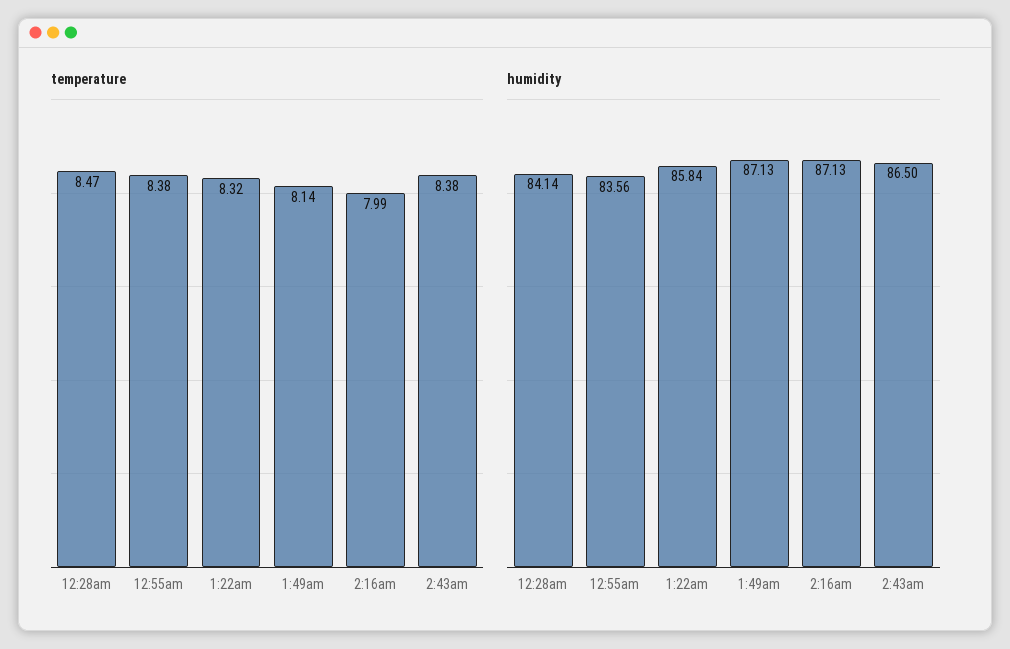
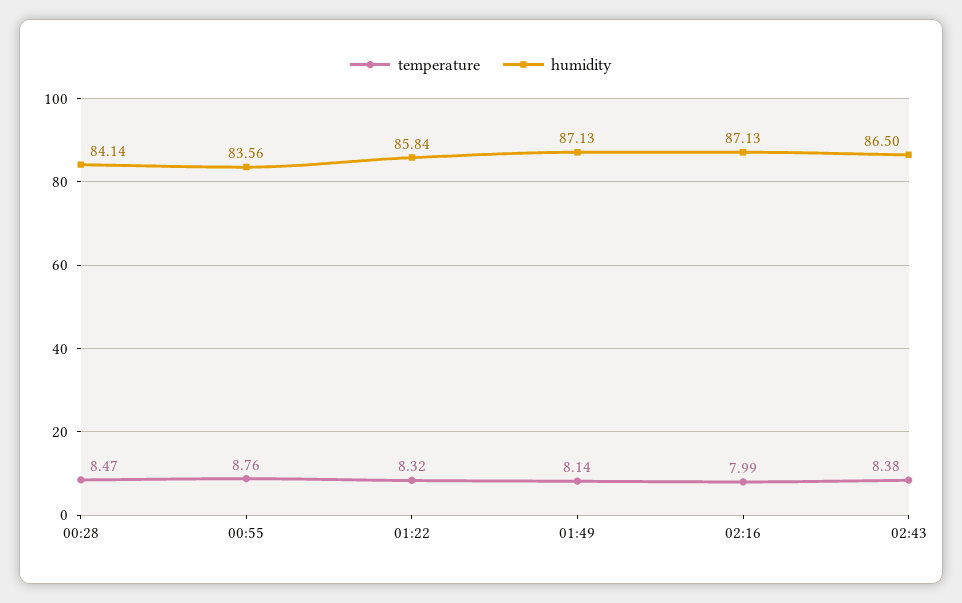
  {
    "temperature": {
      "12:28am": 8.47,
-     "12:55am": 8.38,
+     "12:55am": 8.76,
      "1:22am": 8.32,
      "1:49am": 8.14,
      "2:16am": 7.99,
      "2:43am": 8.38
    },
    "humidity": {
      "12:28am": 84.14,
      "12:55am": 83.56,
      "1:22am": 85.84,
      "1:49am": 87.13,
      "2:16am": 87.13,
      "2:43am": 86.5
    }
  }

